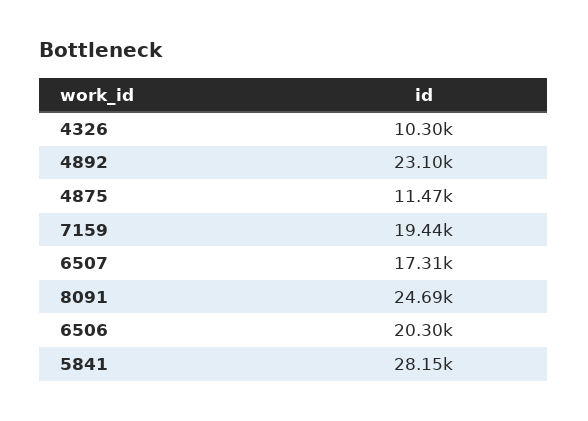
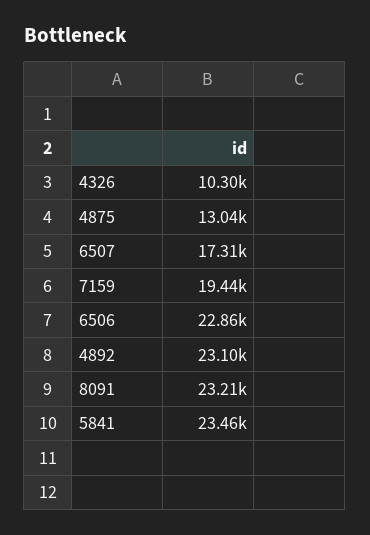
  {
    "4326": 10300,
    "4892": 23100,
-   "4875": 11470,
+   "4875": 13040,
    "7159": 19440,
    "6507": 17310,
-   "8091": 24690,
+   "8091": 23210,
-   "6506": 20300,
+   "6506": 22860,
-   "5841": 28150
+   "5841": 23460
  }

